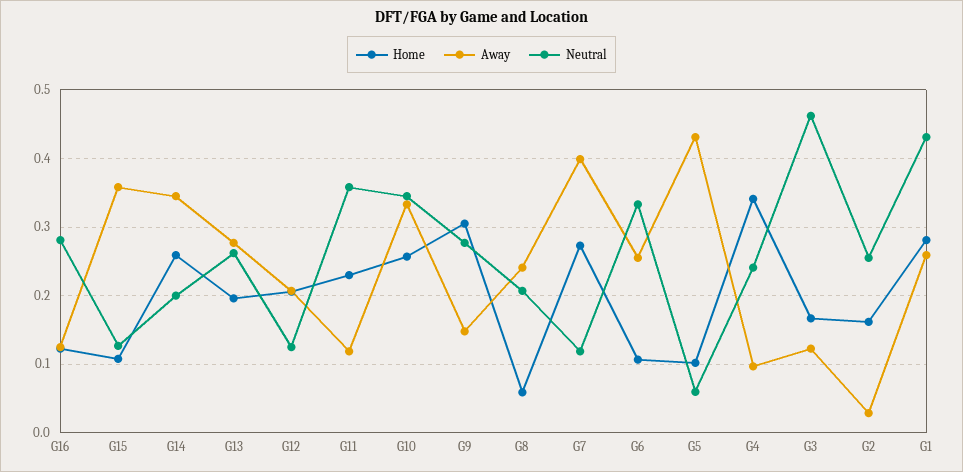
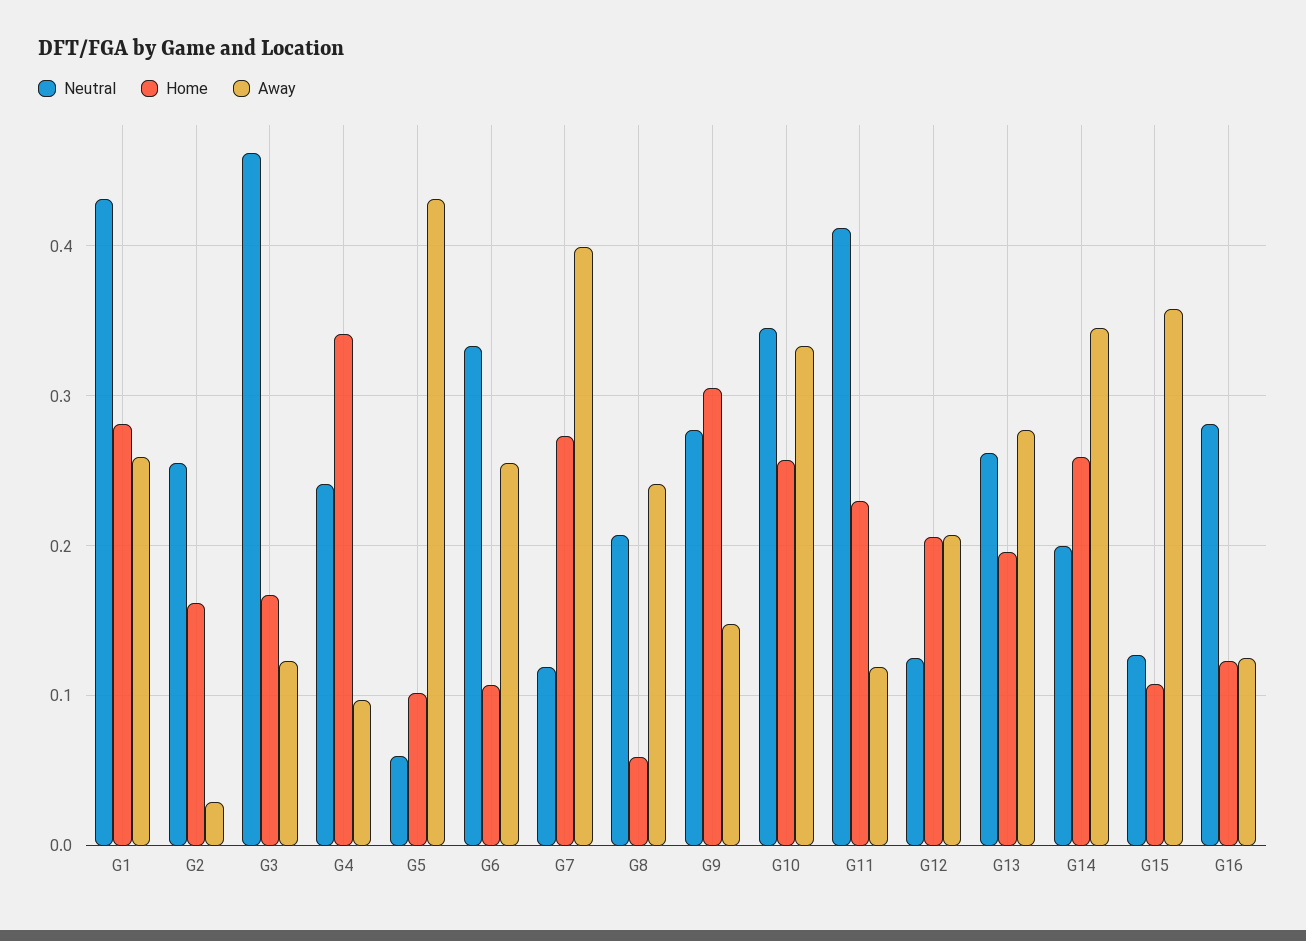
  {
    "Home": {
      "G16": 0.12,
      "G15": 0.11,
      "G14": 0.26,
      "G13": 0.2,
      "G12": 0.21,
      "G11": 0.23,
      "G10": 0.26,
      "G9": 0.31,
      "G8": 0.06,
      "G7": 0.27,
      "G6": 0.11,
      "G5": 0.1,
      "G4": 0.34,
      "G3": 0.17,
      "G2": 0.16,
      "G1": 0.28
    },
    "Away": {
      "G16": 0.13,
      "G15": 0.36,
      "G14": 0.35,
      "G13": 0.28,
      "G12": 0.21,
      "G11": 0.12,
      "G10": 0.33,
      "G9": 0.15,
      "G8": 0.24,
      "G7": 0.4,
      "G6": 0.26,
      "G5": 0.43,
      "G4": 0.1,
      "G3": 0.12,
      "G2": 0.03,
      "G1": 0.26
    },
    "Neutral": {
      "G16": 0.28,
      "G15": 0.13,
      "G14": 0.2,
      "G13": 0.26,
      "G12": 0.13,
-     "G11": 0.36,
+     "G11": 0.41,
      "G10": 0.35,
      "G9": 0.28,
      "G8": 0.21,
      "G7": 0.12,
      "G6": 0.33,
      "G5": 0.06,
      "G4": 0.24,
      "G3": 0.46,
      "G2": 0.26,
      "G1": 0.43
    }
  }

